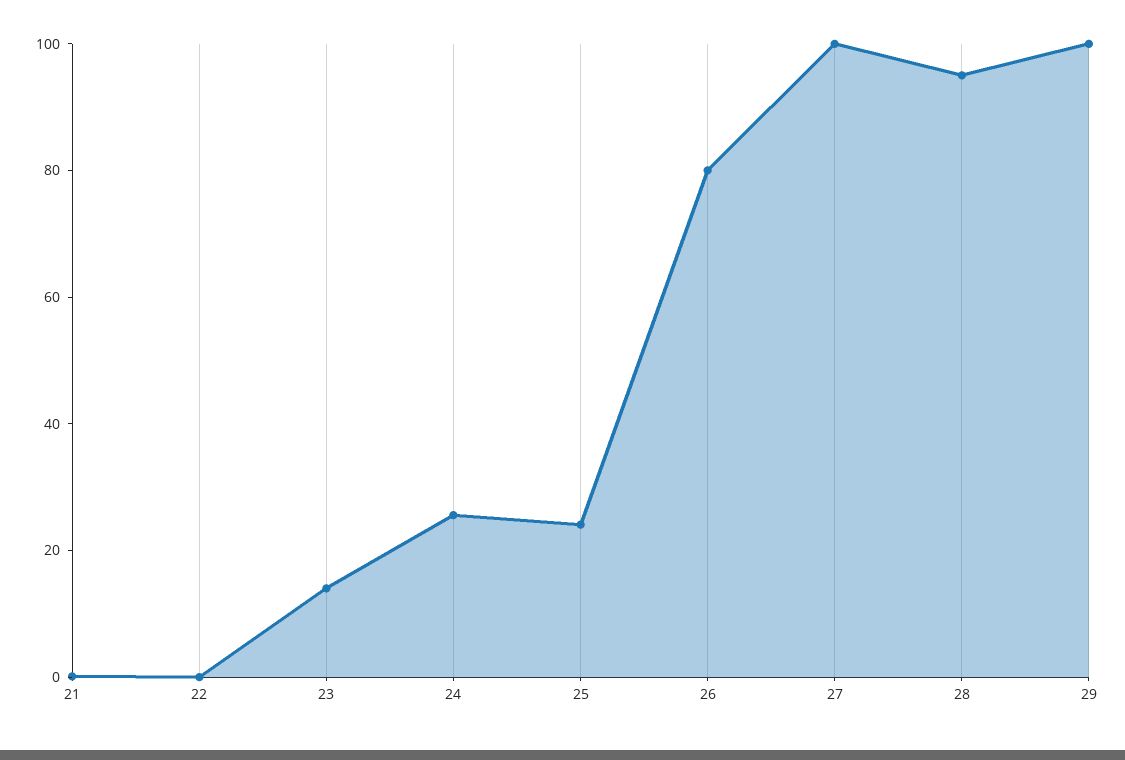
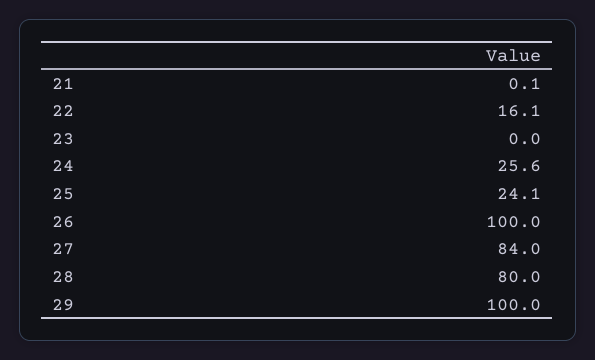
  {
    "21": 0.1,
-   "22": 0,
+   "22": 16.1,
-   "23": 15,
+   "23": 0,
    "24": 25.6,
    "25": 24.1,
-   "26": 80,
+   "26": 100,
-   "27": 100,
+   "27": 84,
-   "28": 95,
+   "28": 80,
    "29": 100
  }

